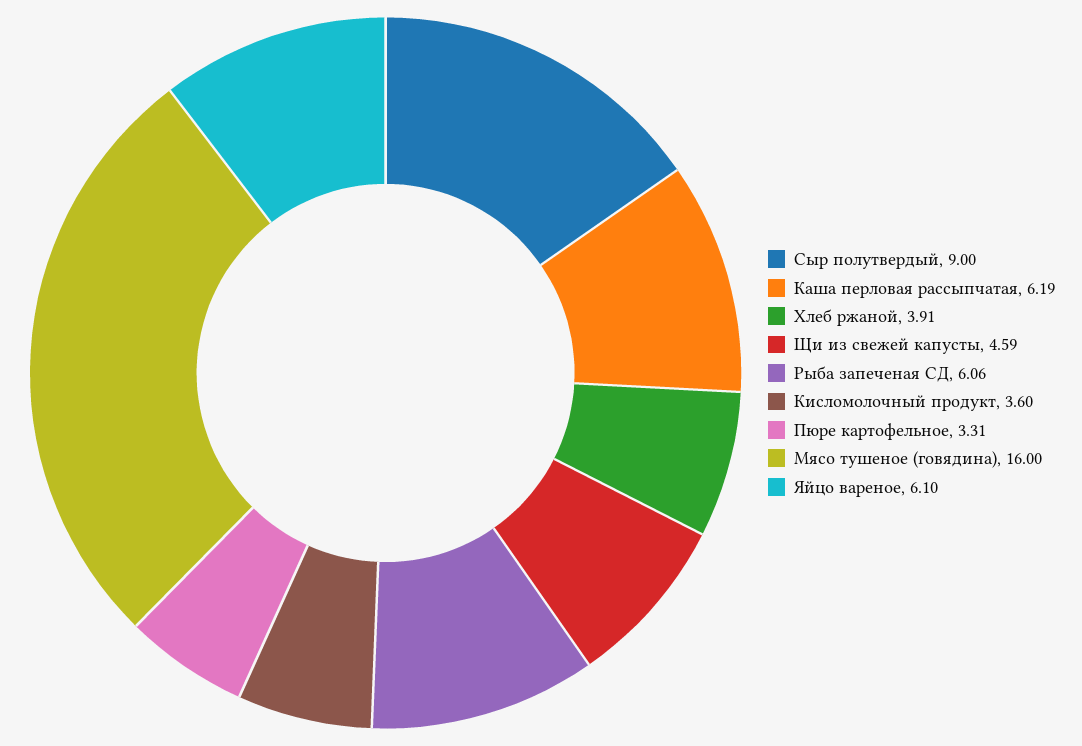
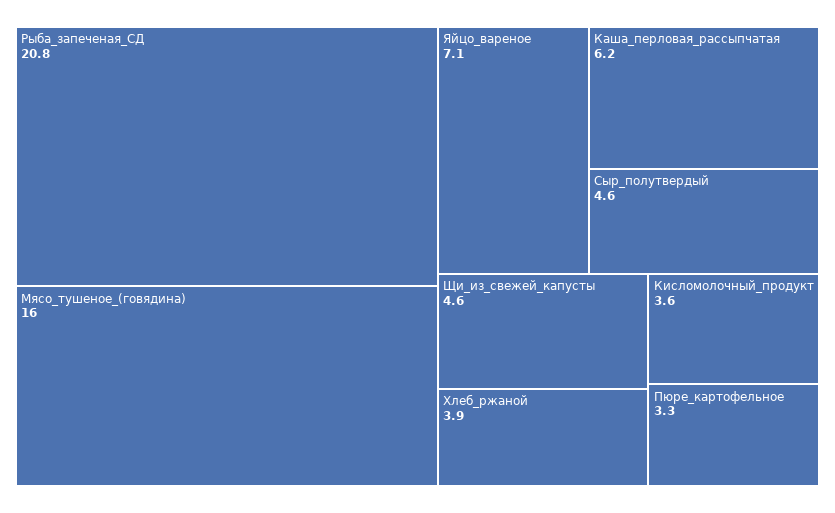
  {
-   "Сыр полутвердый": 9,
+   "Сыр полутвердый": 4.6,
    "Каша перловая рассыпчатая": 6.19,
    "Хлеб ржаной": 3.91,
    "Щи из свежей капусты": 4.59,
-   "Рыба запеченая СД": 6.06,
+   "Рыба запеченая СД": 20.8,
    "Кисломолочный продукт": 3.6,
    "Пюре картофельное": 3.31,
    "Мясо тушеное (говядина)": 16,
-   "Яйцо вареное": 6.1
+   "Яйцо вареное": 7.1
  }

